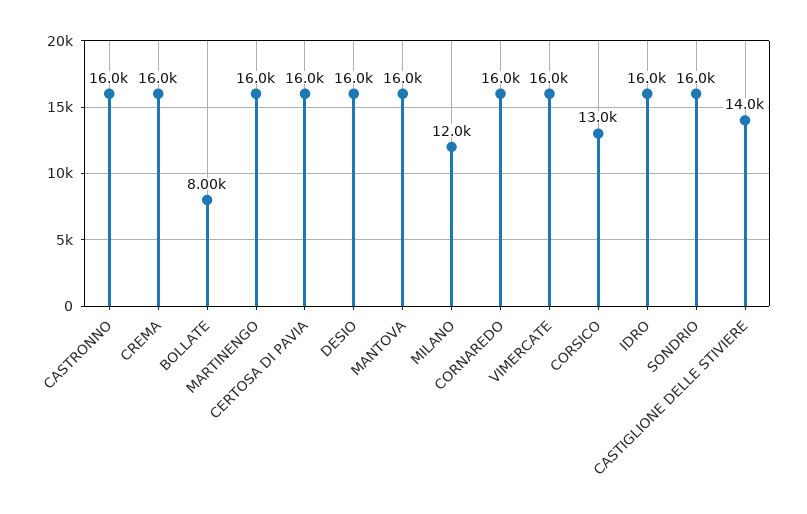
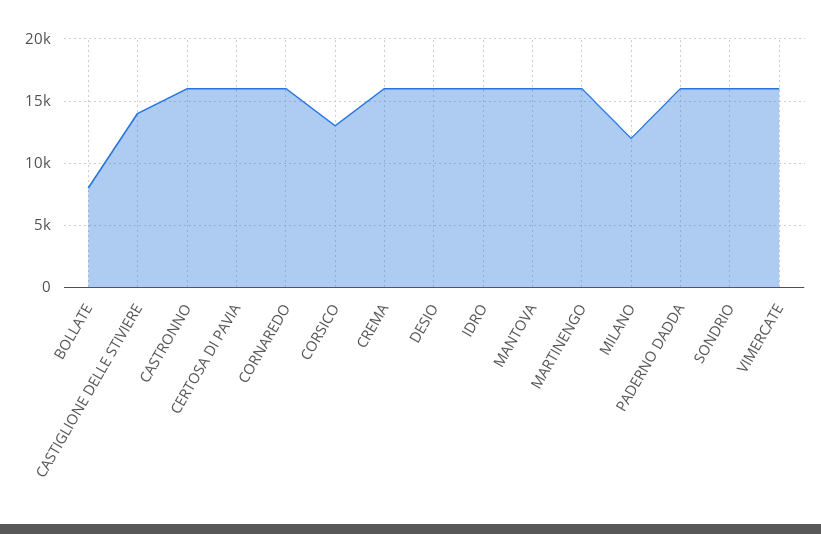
  {
    "CASTRONNO": 16000,
    "CREMA": 16000,
    "BOLLATE": 8000,
    "MARTINENGO": 16000,
    "CERTOSA DI PAVIA": 16000,
    "DESIO": 16000,
    "MANTOVA": 16000,
    "MILANO": 12000,
    "CORNAREDO": 16000,
    "VIMERCATE": 16000,
    "CORSICO": 13000,
    "IDRO": 16000,
    "SONDRIO": 16000,
-   "CASTIGLIONE DELLE STIVIERE": 14000
+   "CASTIGLIONE DELLE STIVIERE": 14000,
+   "PADERNO DADDA": 16000
  }

